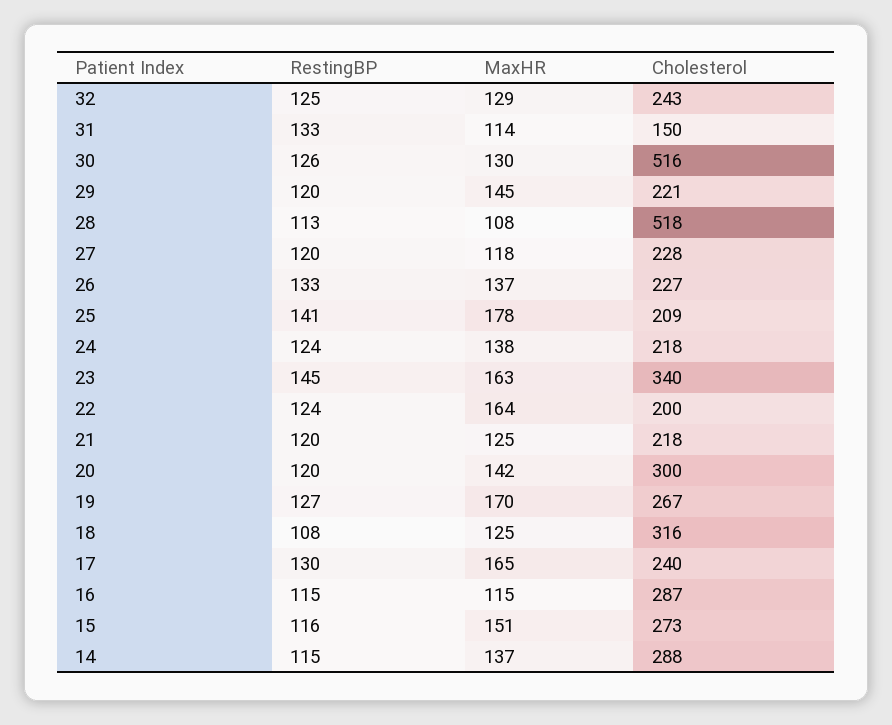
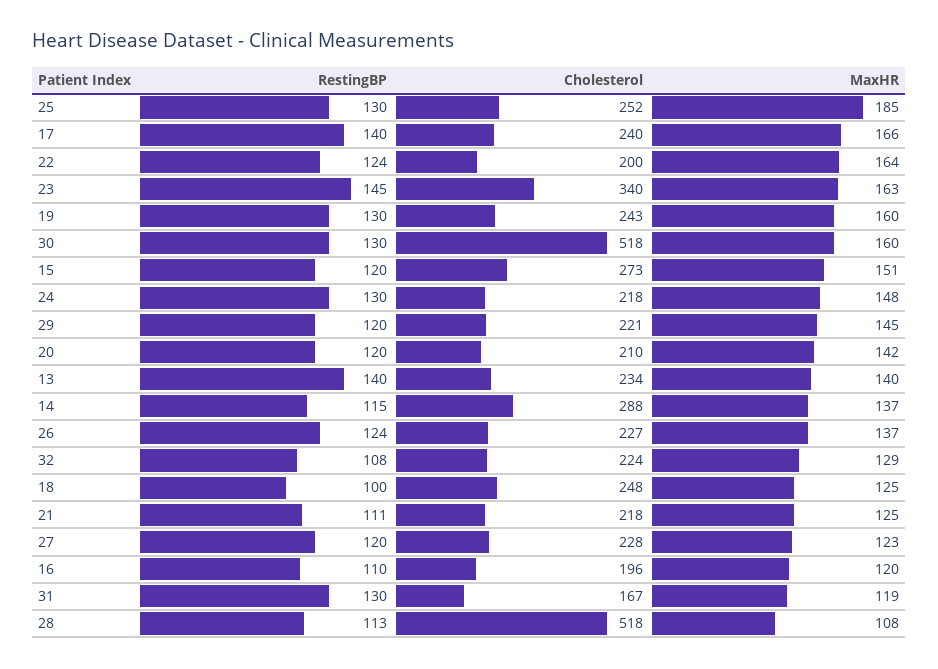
  {
    "RestingBP": {
-     "32": 125,
+     "32": 108,
-     "31": 133,
+     "31": 130,
-     "30": 126,
+     "30": 130,
      "29": 120,
      "28": 113,
      "27": 120,
-     "26": 133,
+     "26": 124,
-     "25": 141,
+     "25": 130,
-     "24": 124,
+     "24": 130,
      "23": 145,
      "22": 124,
-     "21": 120,
+     "21": 111,
      "20": 120,
-     "19": 127,
+     "19": 130,
-     "18": 108,
+     "18": 100,
-     "17": 130,
+     "17": 140,
-     "16": 115,
+     "16": 110,
-     "15": 116,
+     "15": 120,
-     "14": 115
+     "14": 115,
+     "13": 140
    },
    "MaxHR": {
      "32": 129,
-     "31": 114,
+     "31": 119,
-     "30": 130,
+     "30": 160,
      "29": 145,
      "28": 108,
-     "27": 118,
+     "27": 123,
      "26": 137,
-     "25": 178,
+     "25": 185,
-     "24": 138,
+     "24": 148,
      "23": 163,
      "22": 164,
      "21": 125,
      "20": 142,
-     "19": 170,
+     "19": 160,
      "18": 125,
-     "17": 165,
+     "17": 166,
-     "16": 115,
+     "16": 120,
      "15": 151,
-     "14": 137
+     "14": 137,
+     "13": 140
    },
    "Cholesterol": {
-     "32": 243,
+     "32": 224,
-     "31": 150,
+     "31": 167,
-     "30": 516,
+     "30": 518,
      "29": 221,
      "28": 518,
      "27": 228,
      "26": 227,
-     "25": 209,
+     "25": 252,
      "24": 218,
      "23": 340,
      "22": 200,
      "21": 218,
-     "20": 300,
+     "20": 210,
-     "19": 267,
+     "19": 243,
-     "18": 316,
+     "18": 248,
      "17": 240,
-     "16": 287,
+     "16": 196,
      "15": 273,
-     "14": 288
+     "14": 288,
+     "13": 234
    }
  }

